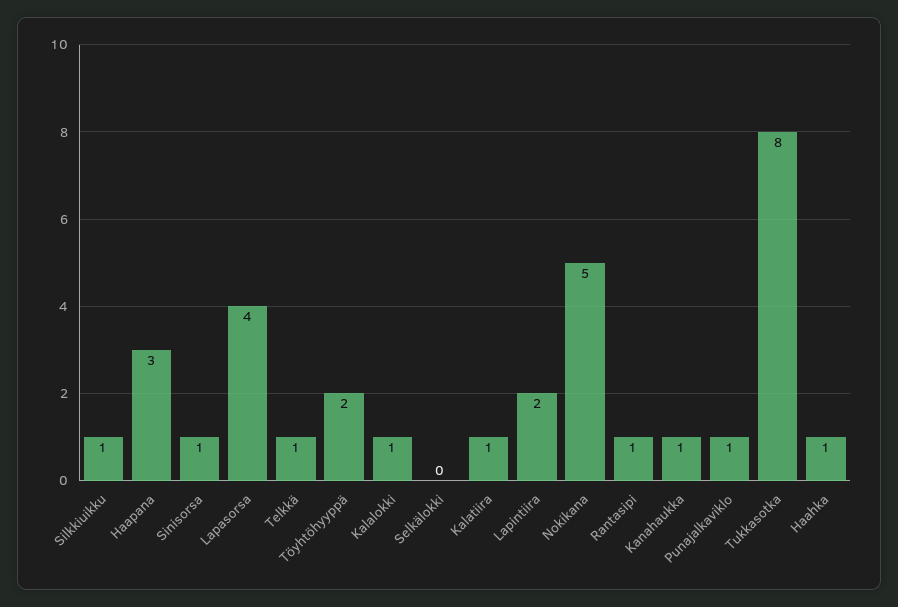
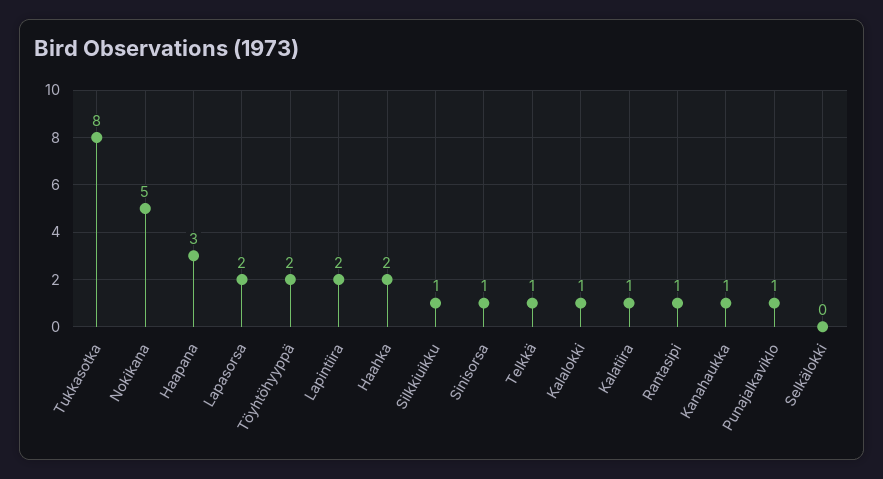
  {
    "Silkkiuikku": 1,
    "Haapana": 3,
    "Sinisorsa": 1,
-   "Lapasorsa": 4,
+   "Lapasorsa": 2,
    "Telkkä": 1,
    "Töyhtöhyyppä": 2,
    "Kalalokki": 1,
    "Selkälokki": 0,
    "Kalatiira": 1,
    "Lapintiira": 2,
    "Nokikana": 5,
    "Rantasipi": 1,
    "Kanahaukka": 1,
    "Punajalkaviklo": 1,
    "Tukkasotka": 8,
-   "Haahka": 1
+   "Haahka": 2
  }

